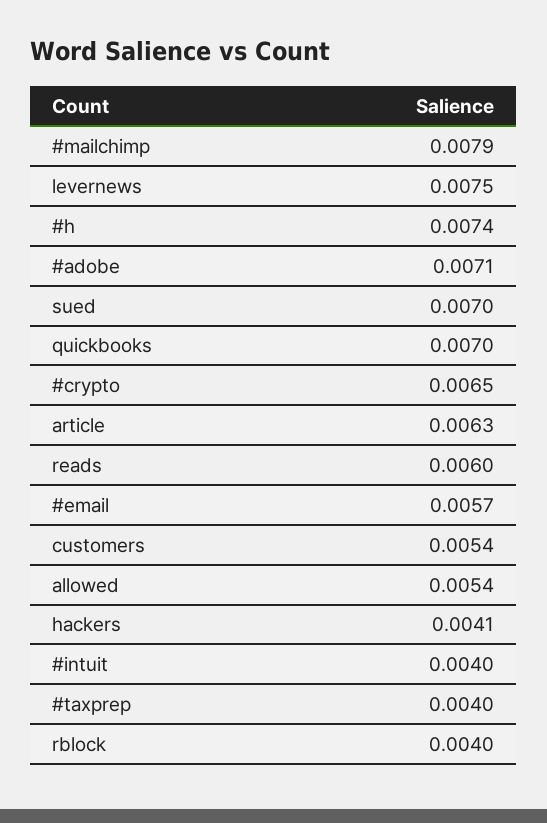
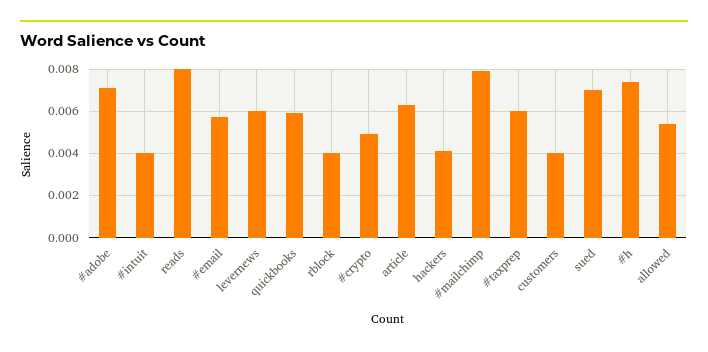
  {
    "#mailchimp": 0.0079,
-   "levernews": 0.0075,
+   "levernews": 0.006,
    "#h": 0.0074,
    "#adobe": 0.0071,
    "sued": 0.007,
-   "quickbooks": 0.007,
+   "quickbooks": 0.006,
-   "#crypto": 0.0065,
+   "#crypto": 0.005,
    "article": 0.0063,
-   "reads": 0.006,
+   "reads": 0.008,
    "#email": 0.0057,
-   "customers": 0.0054,
+   "customers": 0.004,
    "allowed": 0.0054,
    "hackers": 0.0041,
    "#intuit": 0.004,
-   "#taxprep": 0.004,
+   "#taxprep": 0.006,
    "rblock": 0.004
  }

